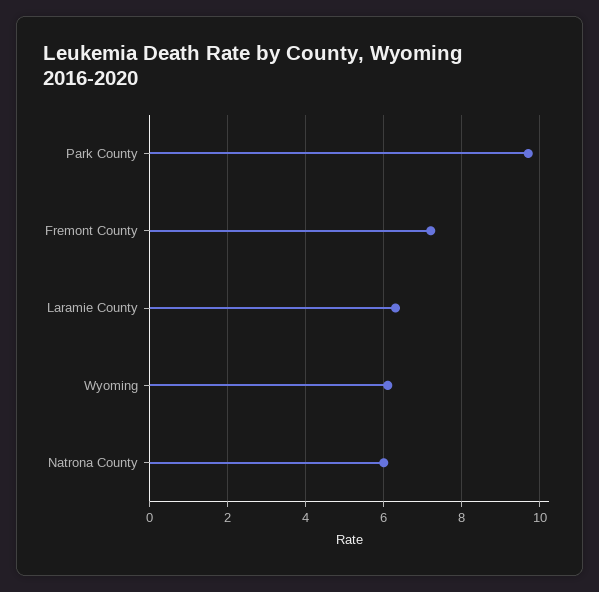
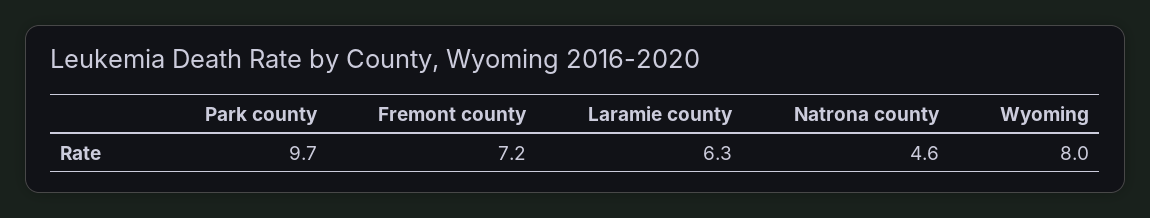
  {
    "Park County": 9.7,
    "Fremont County": 7.2,
    "Laramie County": 6.3,
-   "Wyoming": 6,
+   "Wyoming": 8,
-   "Natrona County": 6
+   "Natrona County": 4.6
  }

